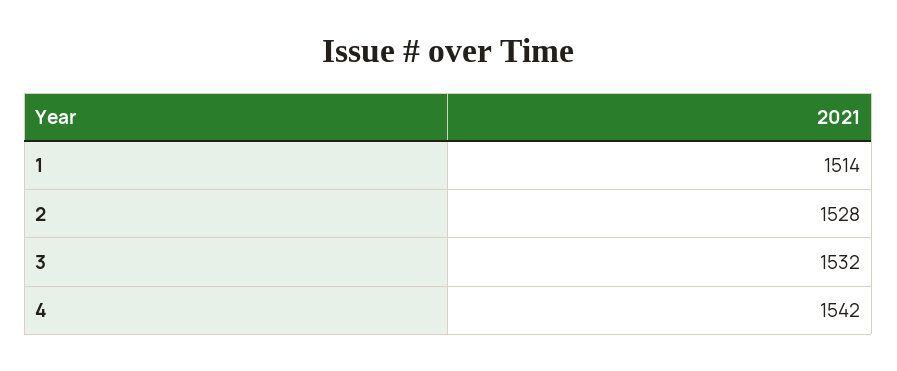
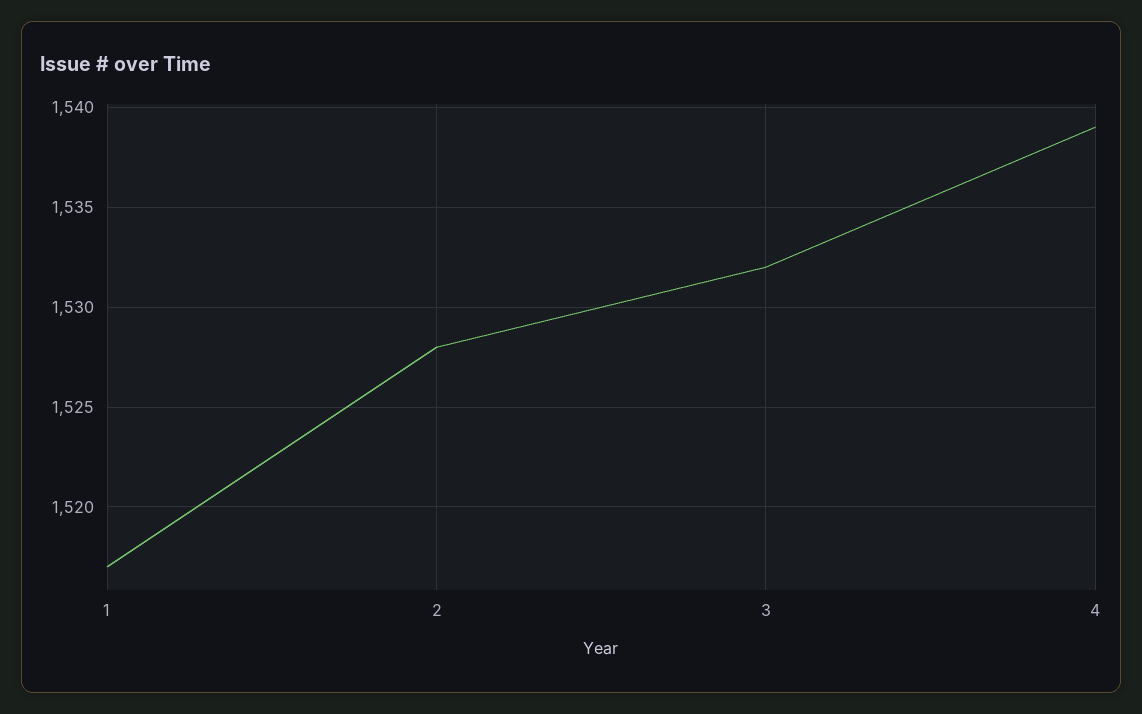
  {
-   "1": 1514,
+   "1": 1517,
    "2": 1528,
    "3": 1532,
-   "4": 1542
+   "4": 1539
  }

